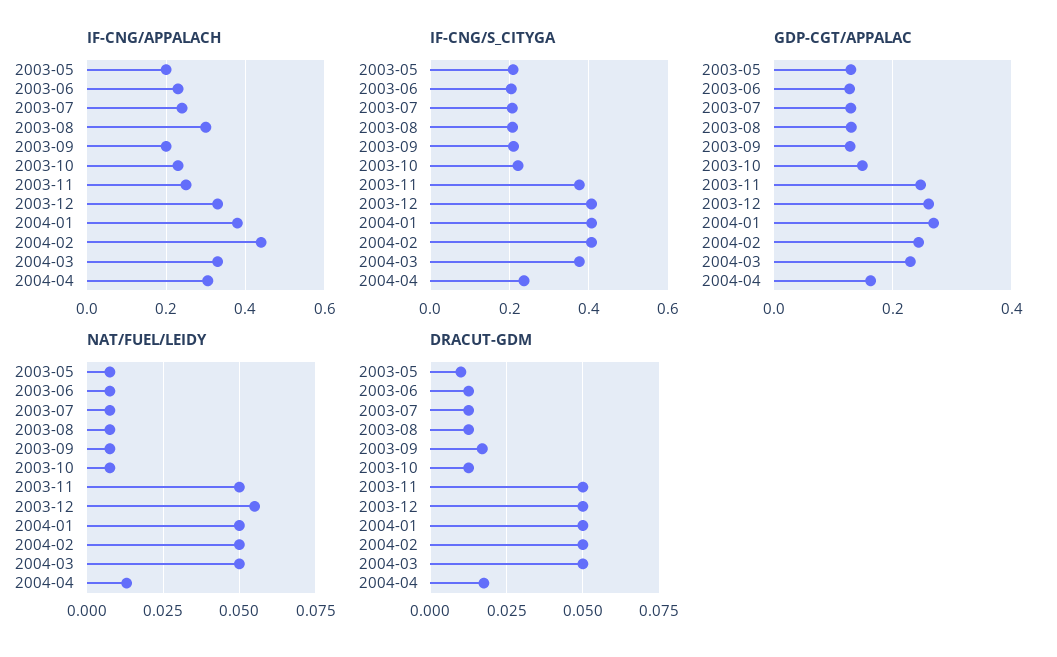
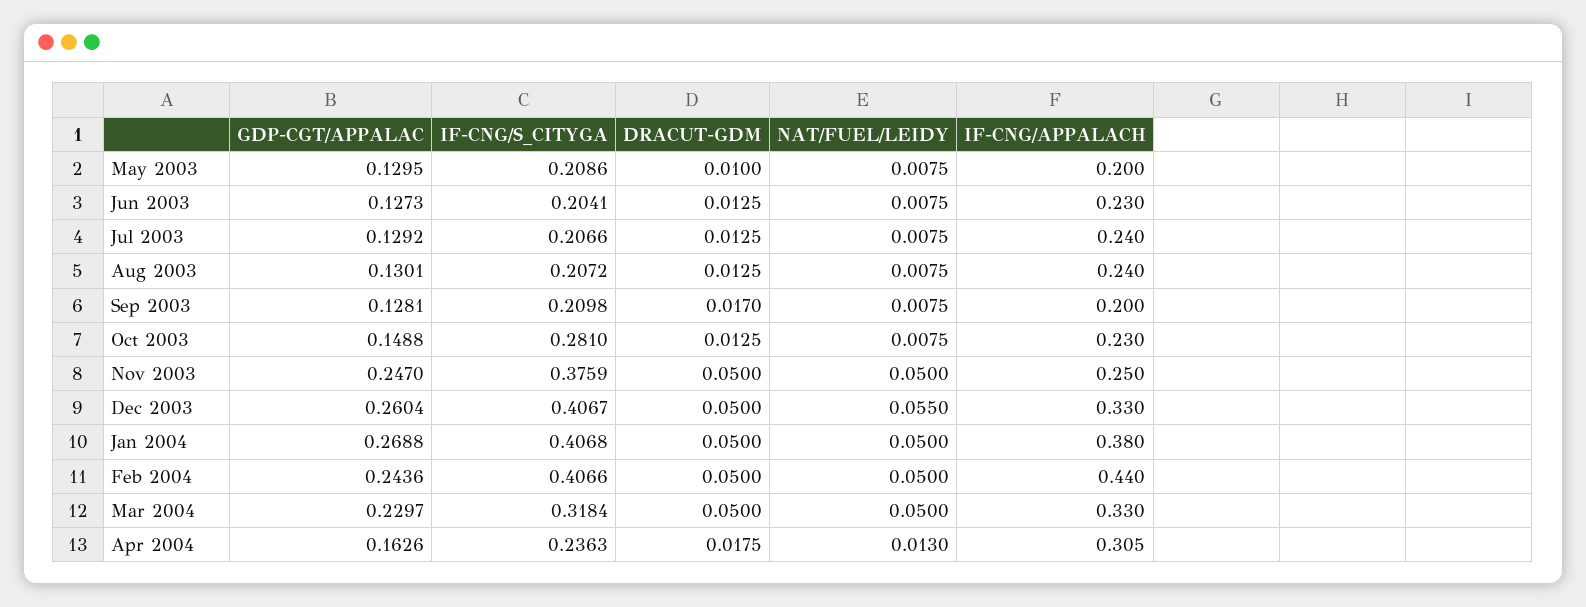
  {
    "IF-CNG/APPALACH": {
      "2003-05": 0.2,
      "2003-06": 0.23,
      "2003-07": 0.24,
-     "2003-08": 0.3,
+     "2003-08": 0.24,
      "2003-09": 0.2,
      "2003-10": 0.23,
      "2003-11": 0.25,
      "2003-12": 0.33,
      "2004-01": 0.38,
      "2004-02": 0.44,
      "2004-03": 0.33,
      "2004-04": 0.305
    },
    "IF-CNG/S_CITYGA": {
      "2003-05": 0.2086,
      "2003-06": 0.2041,
      "2003-07": 0.2066,
      "2003-08": 0.2072,
      "2003-09": 0.2098,
-     "2003-10": 0.22,
+     "2003-10": 0.281,
      "2003-11": 0.3759,
      "2003-12": 0.4067,
      "2004-01": 0.4068,
      "2004-02": 0.4066,
-     "2004-03": 0.38,
+     "2004-03": 0.3184,
      "2004-04": 0.2363
    },
    "GDP-CGT/APPALAC": {
      "2003-05": 0.1295,
      "2003-06": 0.1273,
      "2003-07": 0.1292,
      "2003-08": 0.1301,
      "2003-09": 0.1281,
      "2003-10": 0.1488,
      "2003-11": 0.247,
      "2003-12": 0.2604,
      "2004-01": 0.2688,
      "2004-02": 0.2436,
      "2004-03": 0.2297,
      "2004-04": 0.1626
    },
    "NAT/FUEL/LEIDY": {
      "2003-05": 0.0075,
      "2003-06": 0.0075,
      "2003-07": 0.0075,
      "2003-08": 0.0075,
      "2003-09": 0.0075,
      "2003-10": 0.0075,
      "2003-11": 0.05,
      "2003-12": 0.055,
      "2004-01": 0.05,
      "2004-02": 0.05,
      "2004-03": 0.05,
      "2004-04": 0.013
    },
    "DRACUT-GDM": {
      "2003-05": 0.01,
      "2003-06": 0.0125,
      "2003-07": 0.0125,
      "2003-08": 0.0125,
      "2003-09": 0.017,
      "2003-10": 0.0125,
      "2003-11": 0.05,
      "2003-12": 0.05,
      "2004-01": 0.05,
      "2004-02": 0.05,
      "2004-03": 0.05,
      "2004-04": 0.0175
    }
  }

